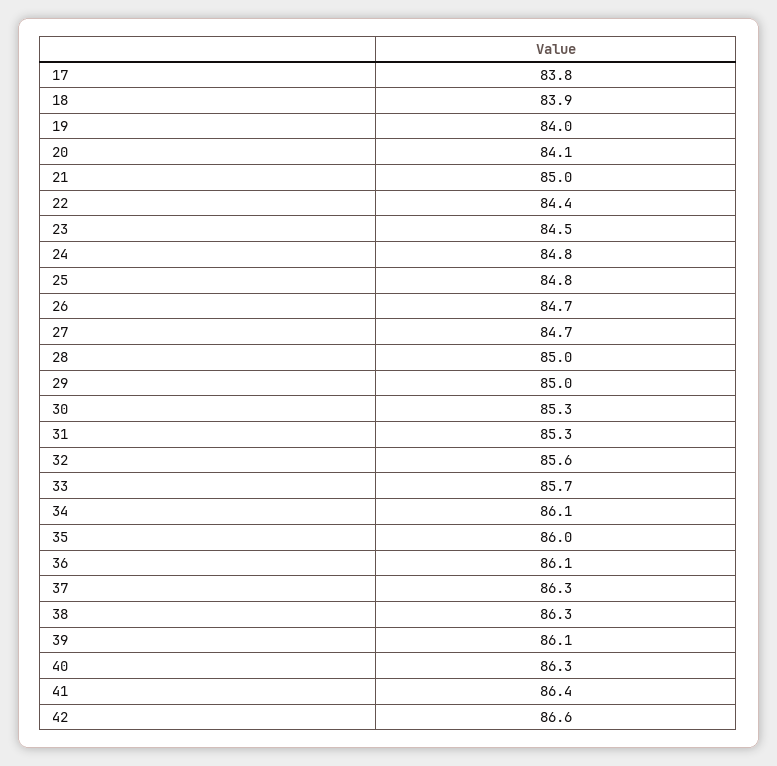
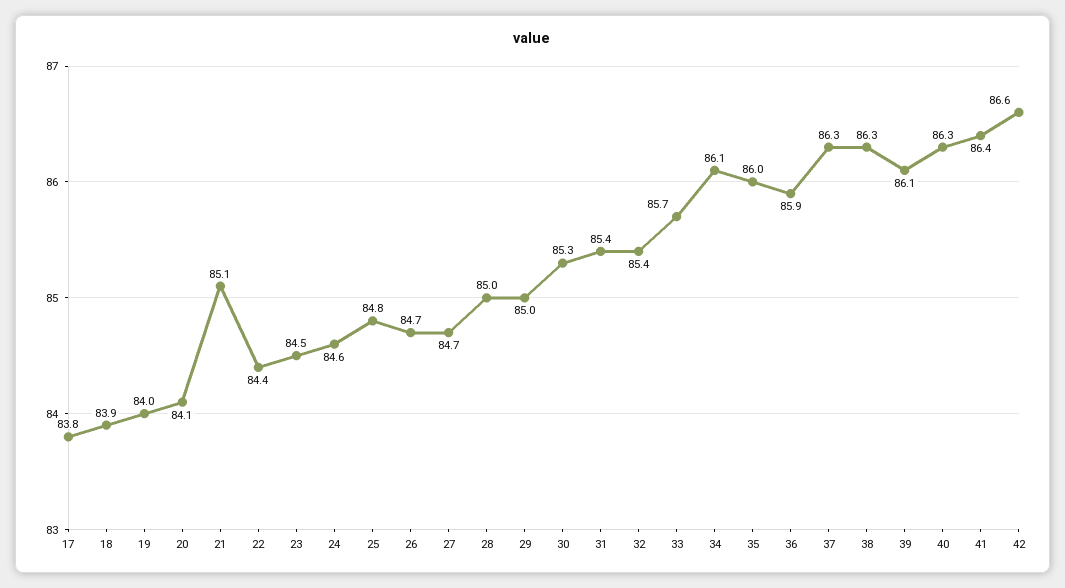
  {
    "17": 83.8,
    "18": 83.9,
    "19": 84,
    "20": 84.1,
-   "21": 85,
+   "21": 85.1,
    "22": 84.4,
    "23": 84.5,
-   "24": 84.8,
+   "24": 84.6,
    "25": 84.8,
    "26": 84.7,
    "27": 84.7,
    "28": 85,
    "29": 85,
    "30": 85.3,
-   "31": 85.3,
+   "31": 85.4,
-   "32": 85.6,
+   "32": 85.4,
    "33": 85.7,
    "34": 86.1,
    "35": 86,
-   "36": 86.1,
+   "36": 85.9,
    "37": 86.3,
    "38": 86.3,
    "39": 86.1,
    "40": 86.3,
    "41": 86.4,
    "42": 86.6
  }

